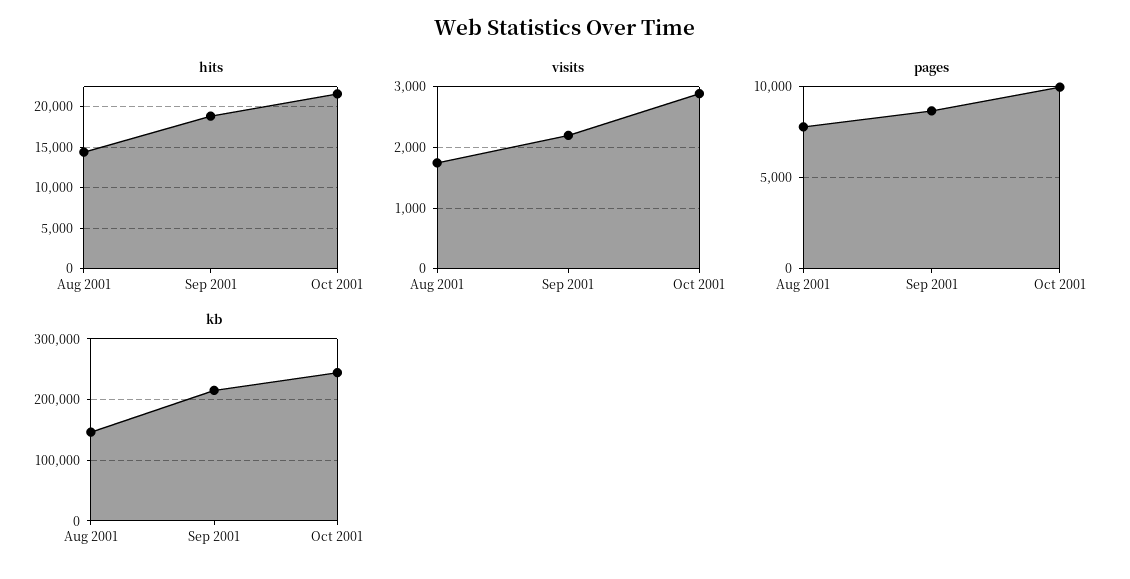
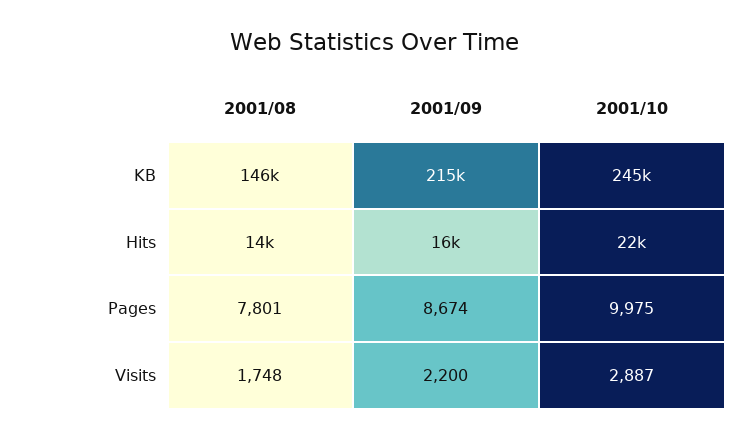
  {
    "hits": {
      "Aug 2001": 14000,
-     "Sep 2001": 19000,
+     "Sep 2001": 16000,
      "Oct 2001": 22000
    },
    "visits": {
      "Aug 2001": 1748,
      "Sep 2001": 2200,
      "Oct 2001": 2887
    },
    "pages": {
      "Aug 2001": 7801,
      "Sep 2001": 8674,
      "Oct 2001": 9975
    },
    "kb": {
      "Aug 2001": 146000,
      "Sep 2001": 215000,
      "Oct 2001": 245000
    }
  }

